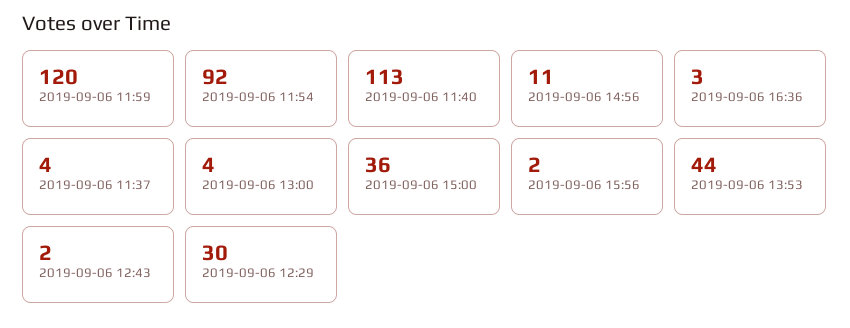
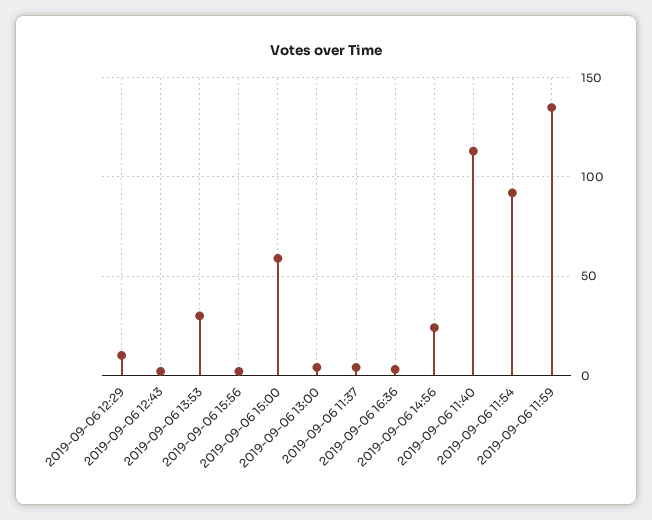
  {
-   "2019-09-06 11:59": 120,
+   "2019-09-06 11:59": 135,
    "2019-09-06 11:54": 92,
    "2019-09-06 11:40": 113,
-   "2019-09-06 14:56": 11,
+   "2019-09-06 14:56": 25,
    "2019-09-06 16:36": 3,
    "2019-09-06 11:37": 4,
    "2019-09-06 13:00": 4,
-   "2019-09-06 15:00": 36,
+   "2019-09-06 15:00": 60,
    "2019-09-06 15:56": 2,
-   "2019-09-06 13:53": 44,
+   "2019-09-06 13:53": 30,
    "2019-09-06 12:43": 2,
-   "2019-09-06 12:29": 30
+   "2019-09-06 12:29": 10
  }

